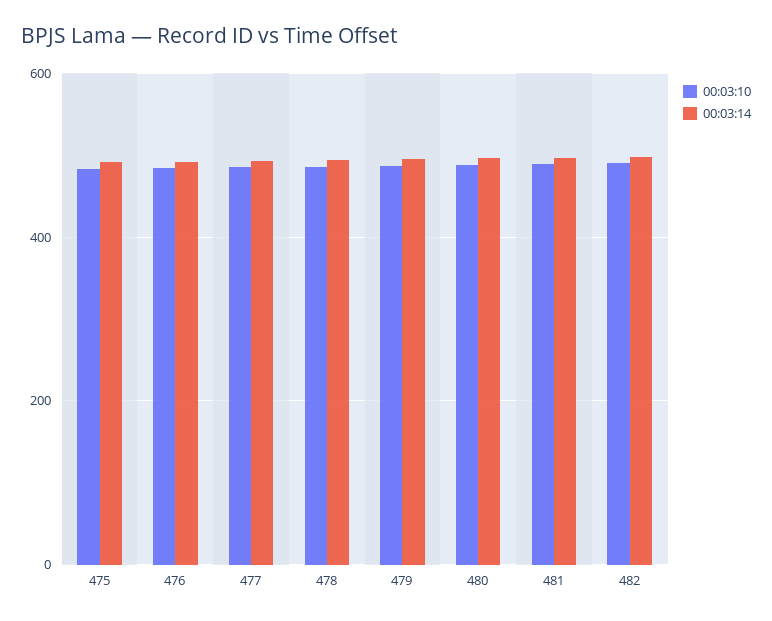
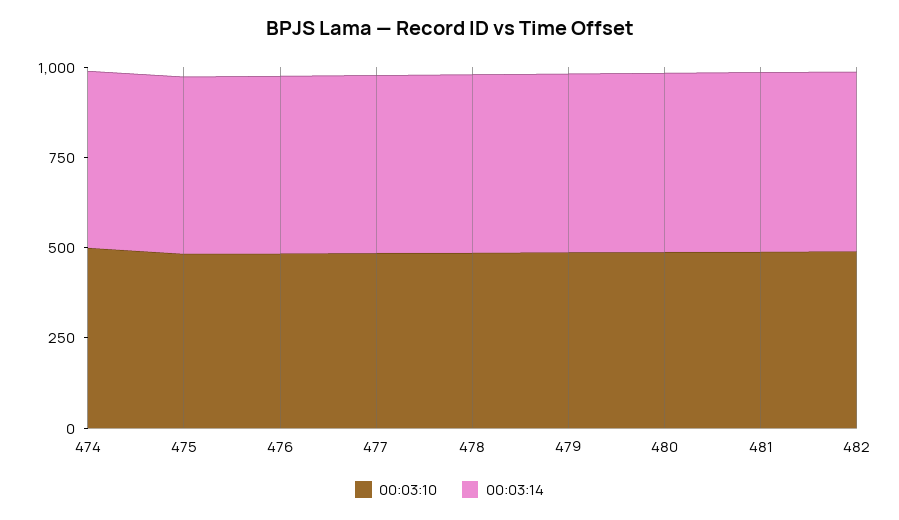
  {
    "00:03:10": {
      "475": 480,
      "476": 480,
      "477": 480,
      "478": 480,
      "479": 480,
      "480": 480,
      "481": 480,
-     "482": 500
+     "482": 500,
+     "474": 500
    },
    "00:03:14": {
      "475": 500,
      "476": 500,
      "477": 500,
      "478": 500,
      "479": 500,
      "480": 500,
      "481": 500,
-     "482": 500
+     "482": 500,
+     "474": 500
    }
  }

